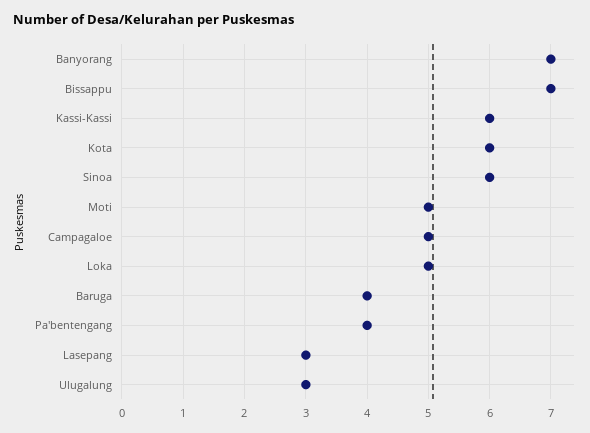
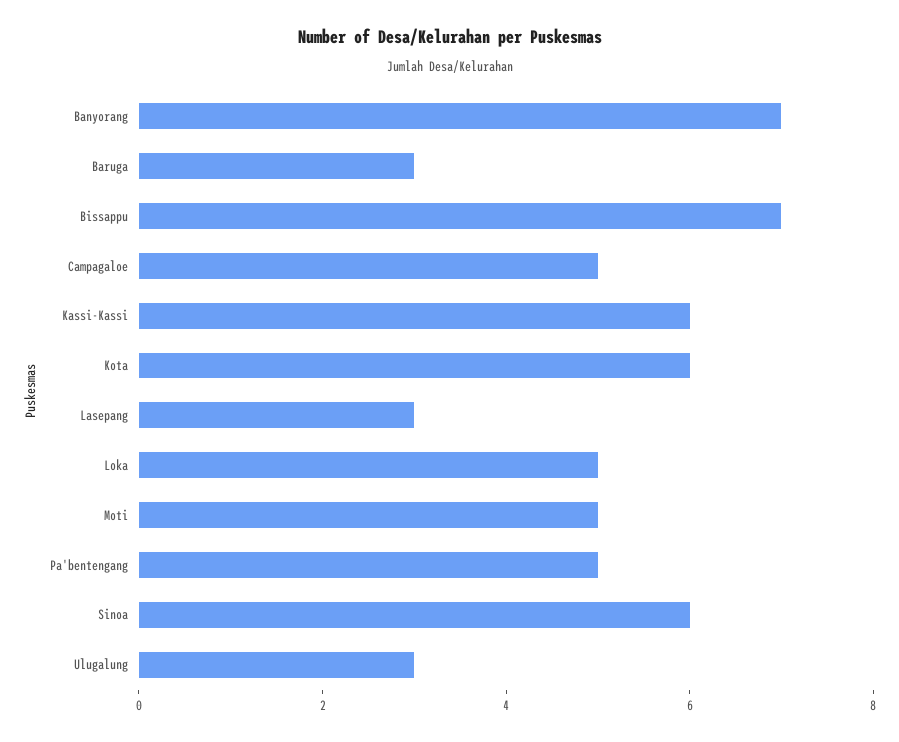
  {
    "Banyorang": 7,
    "Bissappu": 7,
    "Kassi-Kassi": 6,
    "Kota": 6,
    "Sinoa": 6,
    "Moti": 5,
    "Campagaloe": 5,
    "Loka": 5,
-   "Baruga": 4,
+   "Baruga": 3,
-   "Pa'bentengang": 4,
+   "Pa'bentengang": 5,
    "Lasepang": 3,
    "Ulugalung": 3
  }

